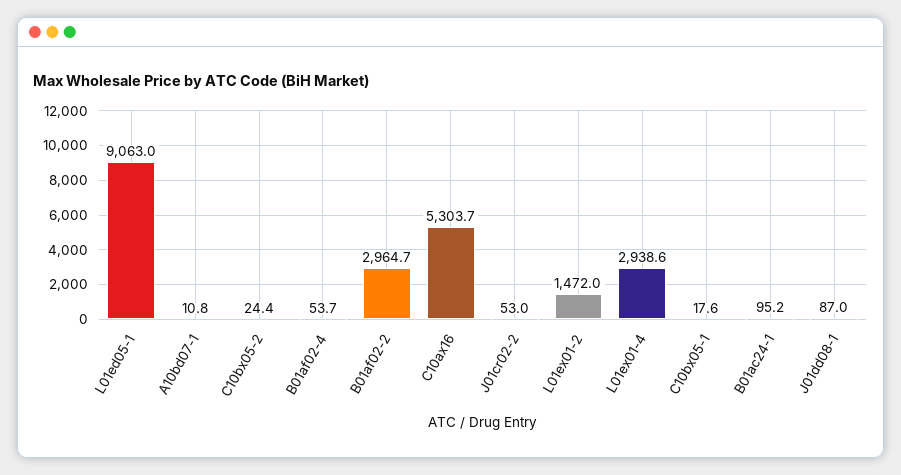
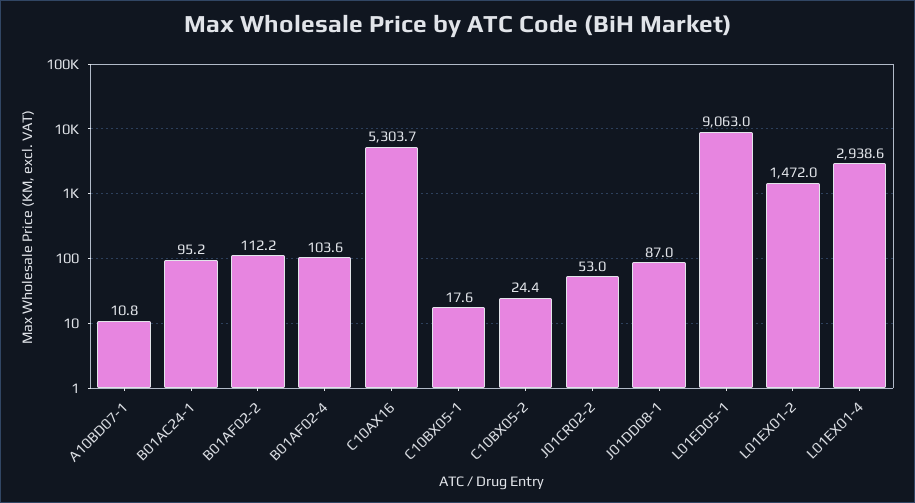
  {
    "L01ed05-1": 9063,
    "A10bd07-1": 10.8,
    "C10bx05-2": 24.4,
-   "B01af02-4": 53.7,
+   "B01af02-4": 103.6,
-   "B01af02-2": 2964.7,
+   "B01af02-2": 112.2,
    "C10ax16": 5303.7,
    "J01cr02-2": 53,
    "L01ex01-2": 1472,
    "L01ex01-4": 2938.6,
    "C10bx05-1": 17.6,
    "B01ac24-1": 95.2,
    "J01dd08-1": 87
  }

